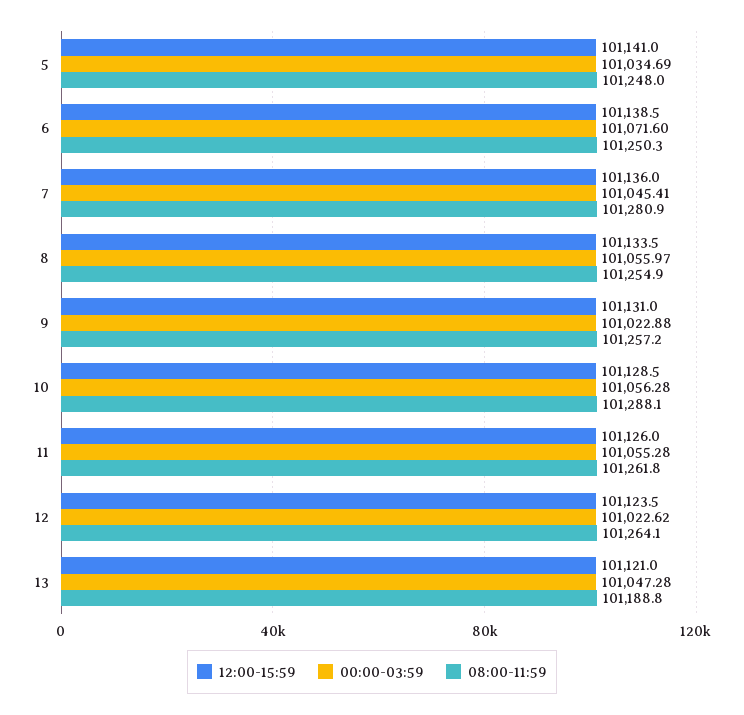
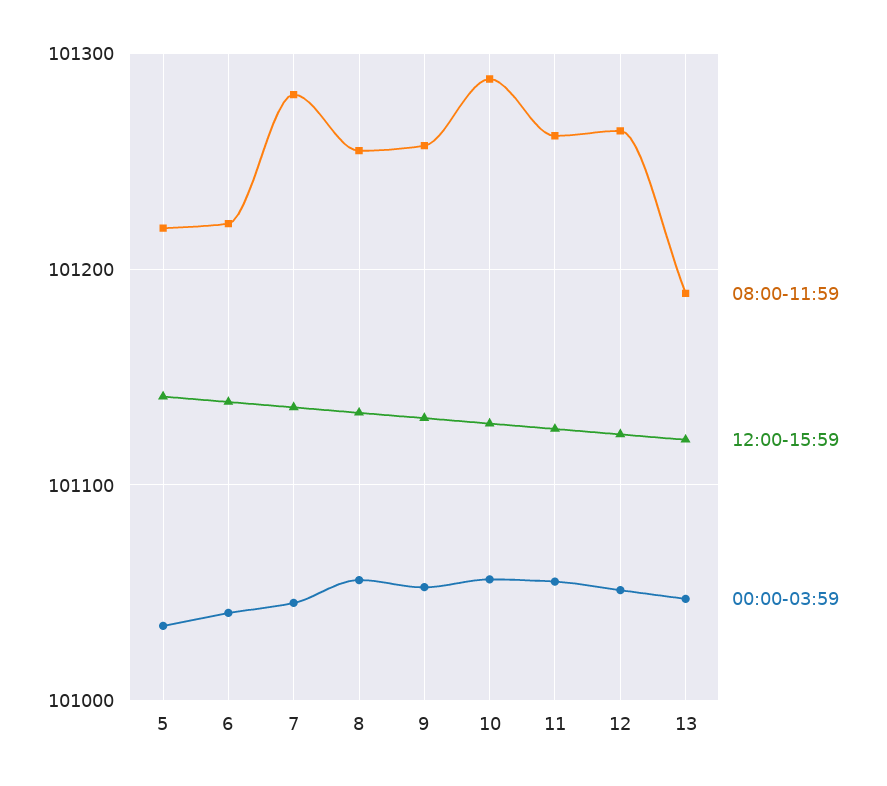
  {
    "12:00-15:59": {
      "5": 101141,
      "6": 101138.5,
      "7": 101136,
      "8": 101133.5,
      "9": 101131,
      "10": 101128.5,
      "11": 101126,
      "12": 101123.5,
      "13": 101121
    },
    "00:00-03:59": {
      "5": 101034.69,
-     "6": 101071.6,
+     "6": 101040,
      "7": 101045.41,
      "8": 101055.97,
-     "9": 101022.88,
+     "9": 101050,
      "10": 101056.28,
      "11": 101055.28,
-     "12": 101022.62,
+     "12": 101050,
      "13": 101047.28
    },
    "08:00-11:59": {
-     "5": 101248,
+     "5": 101220,
-     "6": 101250.3,
+     "6": 101220,
      "7": 101280.9,
      "8": 101254.9,
      "9": 101257.2,
      "10": 101288.1,
      "11": 101261.8,
      "12": 101264.1,
      "13": 101188.8
    }
  }

